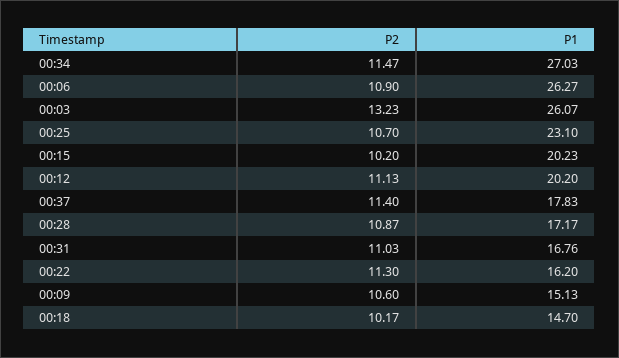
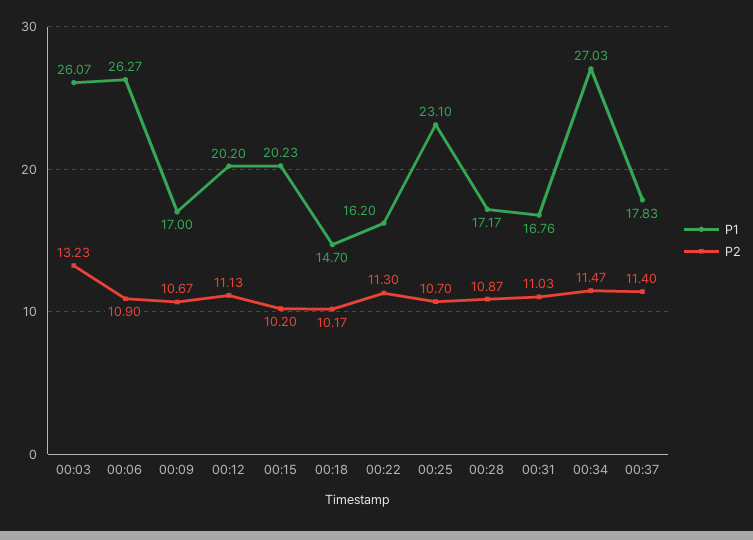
  {
    "P2": {
      "00:34": 11.47,
      "00:06": 10.9,
      "00:03": 13.23,
      "00:25": 10.7,
      "00:15": 10.2,
      "00:12": 11.13,
      "00:37": 11.4,
      "00:28": 10.87,
      "00:31": 11.03,
      "00:22": 11.3,
-     "00:09": 10.6,
+     "00:09": 10.67,
      "00:18": 10.17
    },
    "P1": {
      "00:34": 27.03,
      "00:06": 26.27,
      "00:03": 26.07,
      "00:25": 23.1,
      "00:15": 20.23,
      "00:12": 20.2,
      "00:37": 17.83,
      "00:28": 17.17,
      "00:31": 16.76,
      "00:22": 16.2,
-     "00:09": 15.13,
+     "00:09": 17,
      "00:18": 14.7
    }
  }

